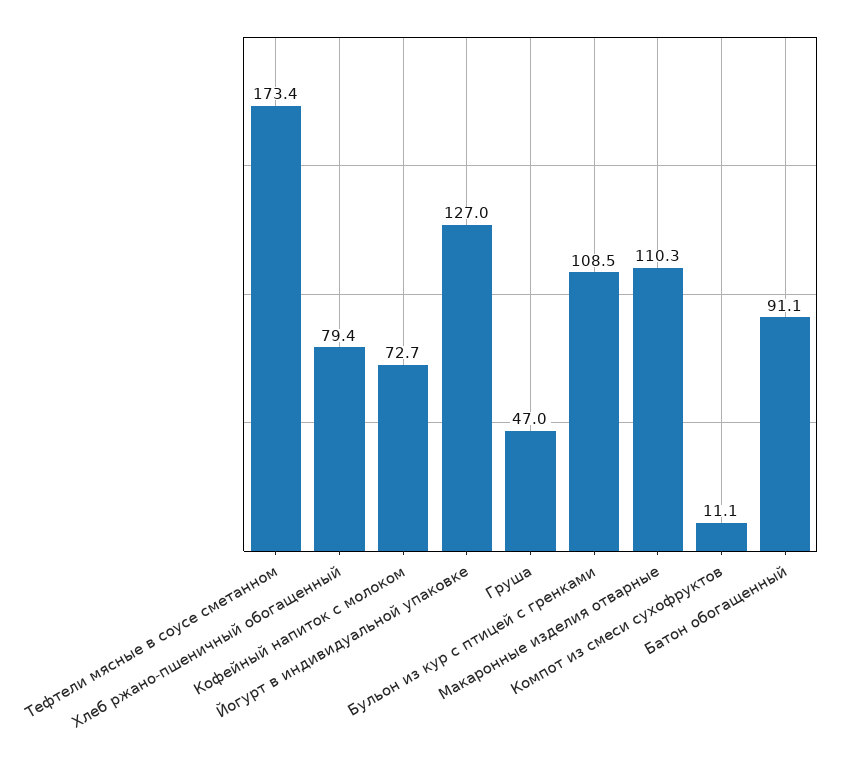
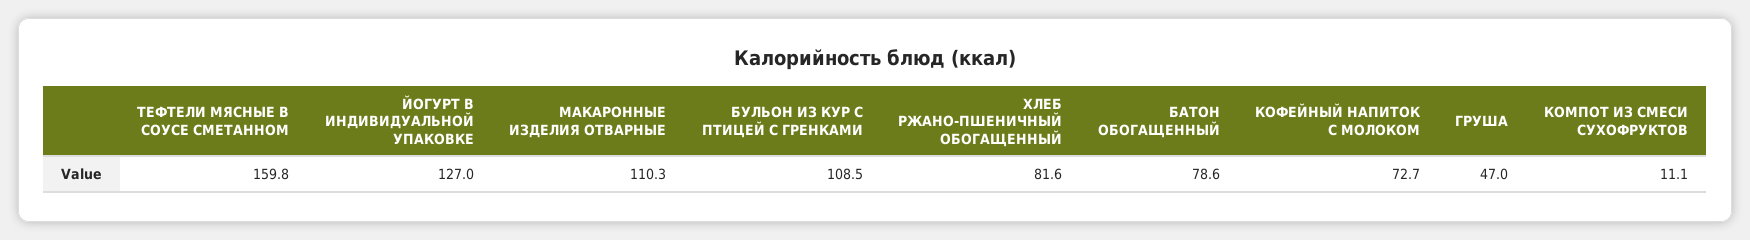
  {
-   "Тефтели мясные в соусе сметанном": 173.4,
+   "Тефтели мясные в соусе сметанном": 159.8,
-   "Хлеб ржано-пшеничный обогащенный": 79.4,
+   "Хлеб ржано-пшеничный обогащенный": 81.6,
    "Кофейный напиток с молоком": 72.7,
    "Йогурт в индивидуальной упаковке": 127,
    "Груша": 47,
    "Бульон из кур с птицей с гренками": 108.5,
    "Макаронные изделия отварные": 110.3,
    "Компот из смеси сухофруктов": 11.1,
-   "Батон обогащенный": 91.1
+   "Батон обогащенный": 78.6
  }

